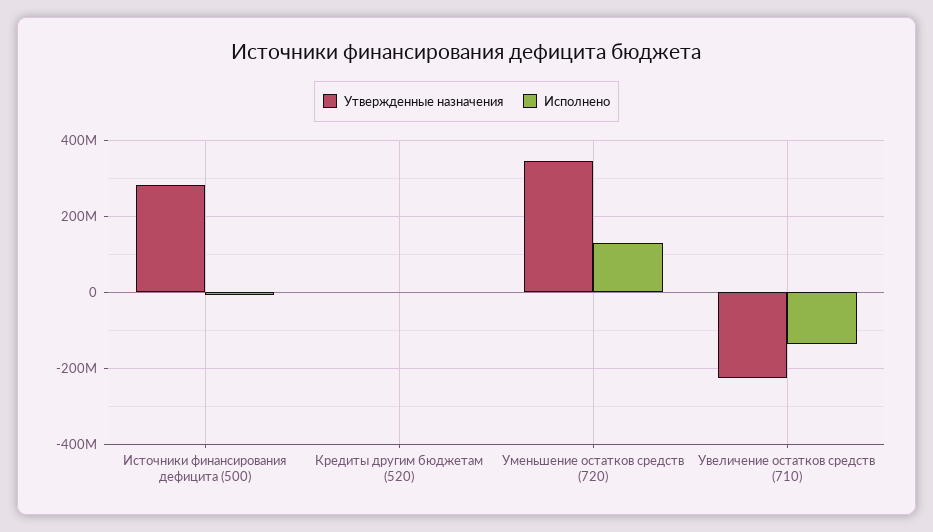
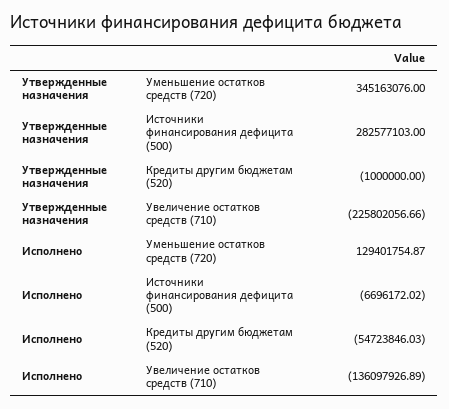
  {
    "Утвержденные назначения": {
      "Источники финансирования дефицита (500)": 282577103,
      "Кредиты другим бюджетам (520)": -1000000,
      "Уменьшение остатков средств (720)": 345163076,
      "Увеличение остатков средств (710)": -225802056.66
    },
    "Исполнено": {
      "Источники финансирования дефицита (500)": -6696172.02,
-     "Кредиты другим бюджетам (520)": 0,
+     "Кредиты другим бюджетам (520)": -54723846.03,
      "Уменьшение остатков средств (720)": 129401754.87,
      "Увеличение остатков средств (710)": -136097926.89
    }
  }

